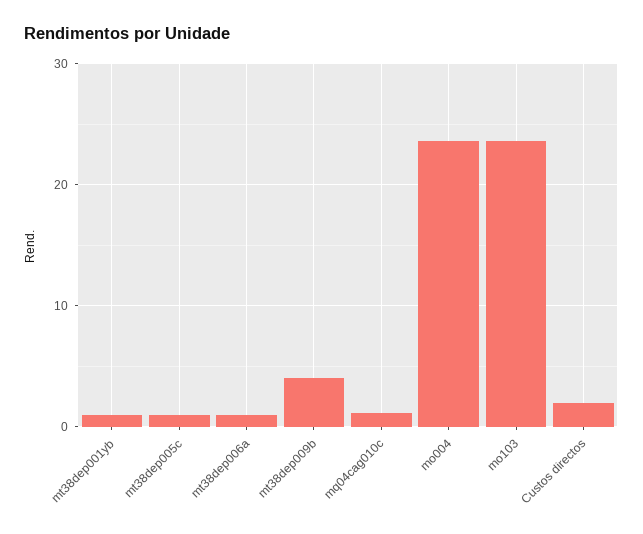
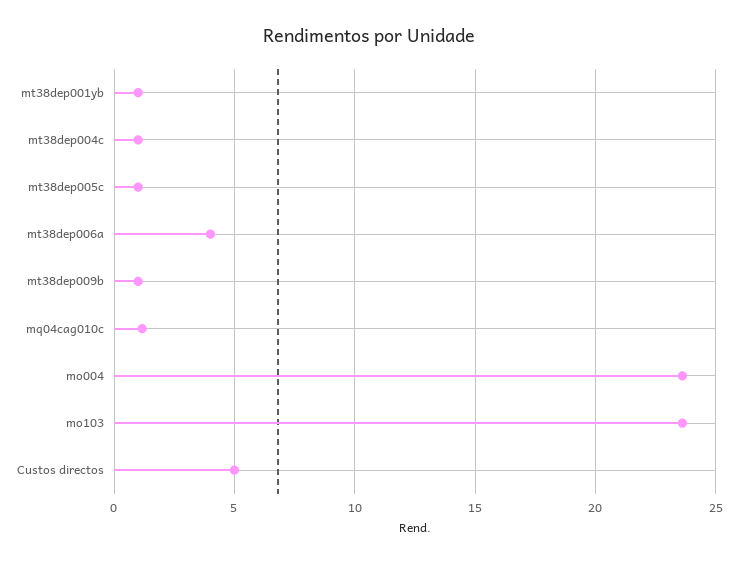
  {
    "mt38dep001yb": 1,
    "mt38dep005c": 1,
-   "mt38dep006a": 1,
+   "mt38dep006a": 4,
-   "mt38dep009b": 4,
+   "mt38dep009b": 1,
    "mq04cag010c": 1,
    "mo004": 23.5,
    "mo103": 23.5,
-   "Custos directos": 2
+   "Custos directos": 5,
+   "mt38dep004c": 1
  }

